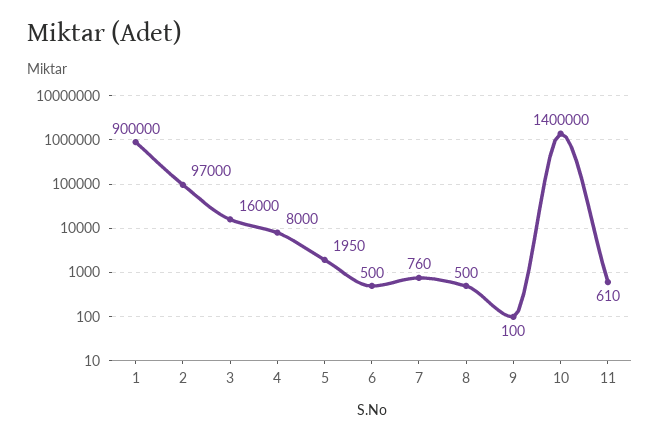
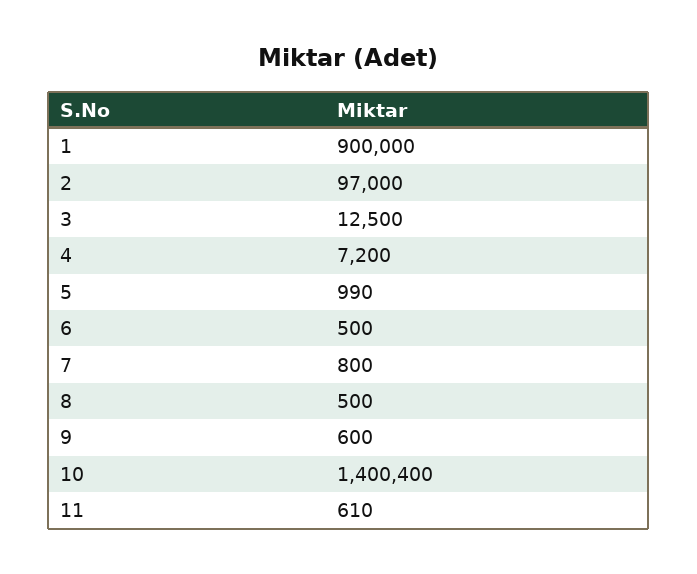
  {
    "1": 900000,
    "2": 97000,
-   "3": 16000,
+   "3": 12500,
-   "4": 8000,
+   "4": 7200,
-   "5": 1950,
+   "5": 990,
    "6": 500,
-   "7": 760,
+   "7": 800,
    "8": 500,
-   "9": 100,
+   "9": 600,
-   "10": 1400000,
+   "10": 1400400,
    "11": 610
  }

